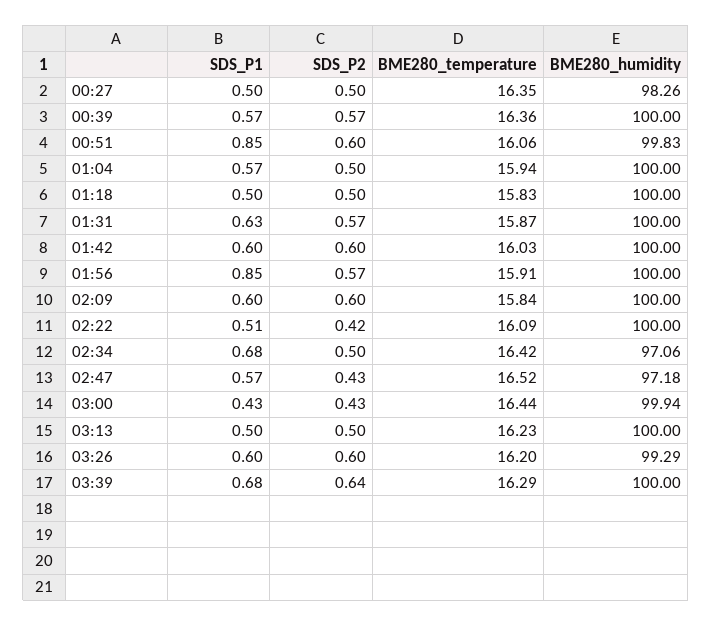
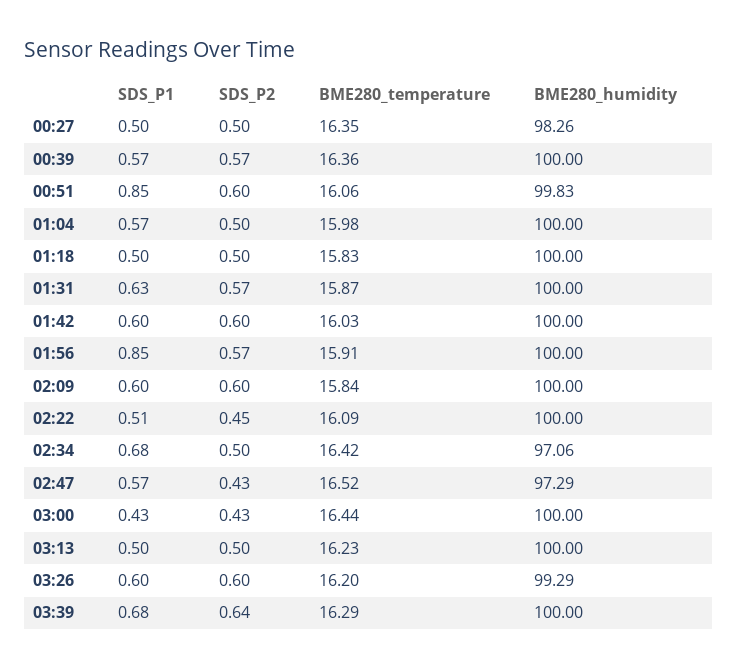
  {
    "SDS_P1": {
      "00:27": 0.5,
      "00:39": 0.57,
      "00:51": 0.85,
      "01:04": 0.57,
      "01:18": 0.5,
      "01:31": 0.63,
      "01:42": 0.6,
      "01:56": 0.85,
      "02:09": 0.6,
      "02:22": 0.51,
      "02:34": 0.68,
      "02:47": 0.57,
      "03:00": 0.43,
      "03:13": 0.5,
      "03:26": 0.6,
      "03:39": 0.68
    },
    "SDS_P2": {
      "00:27": 0.5,
      "00:39": 0.57,
      "00:51": 0.6,
      "01:04": 0.5,
      "01:18": 0.5,
      "01:31": 0.57,
      "01:42": 0.6,
      "01:56": 0.57,
      "02:09": 0.6,
-     "02:22": 0.42,
+     "02:22": 0.45,
      "02:34": 0.5,
      "02:47": 0.43,
      "03:00": 0.43,
      "03:13": 0.5,
      "03:26": 0.6,
      "03:39": 0.64
    },
    "BME280_temperature": {
      "00:27": 16.35,
      "00:39": 16.36,
      "00:51": 16.06,
-     "01:04": 15.94,
+     "01:04": 15.98,
      "01:18": 15.83,
      "01:31": 15.87,
      "01:42": 16.03,
      "01:56": 15.91,
      "02:09": 15.84,
      "02:22": 16.09,
      "02:34": 16.42,
      "02:47": 16.52,
      "03:00": 16.44,
      "03:13": 16.23,
      "03:26": 16.2,
      "03:39": 16.29
    },
    "BME280_humidity": {
      "00:27": 98.26,
      "00:39": 100,
      "00:51": 99.83,
      "01:04": 100,
      "01:18": 100,
      "01:31": 100,
      "01:42": 100,
      "01:56": 100,
      "02:09": 100,
      "02:22": 100,
      "02:34": 97.06,
-     "02:47": 97.18,
+     "02:47": 97.29,
-     "03:00": 99.94,
+     "03:00": 100,
      "03:13": 100,
      "03:26": 99.29,
      "03:39": 100
    }
  }

